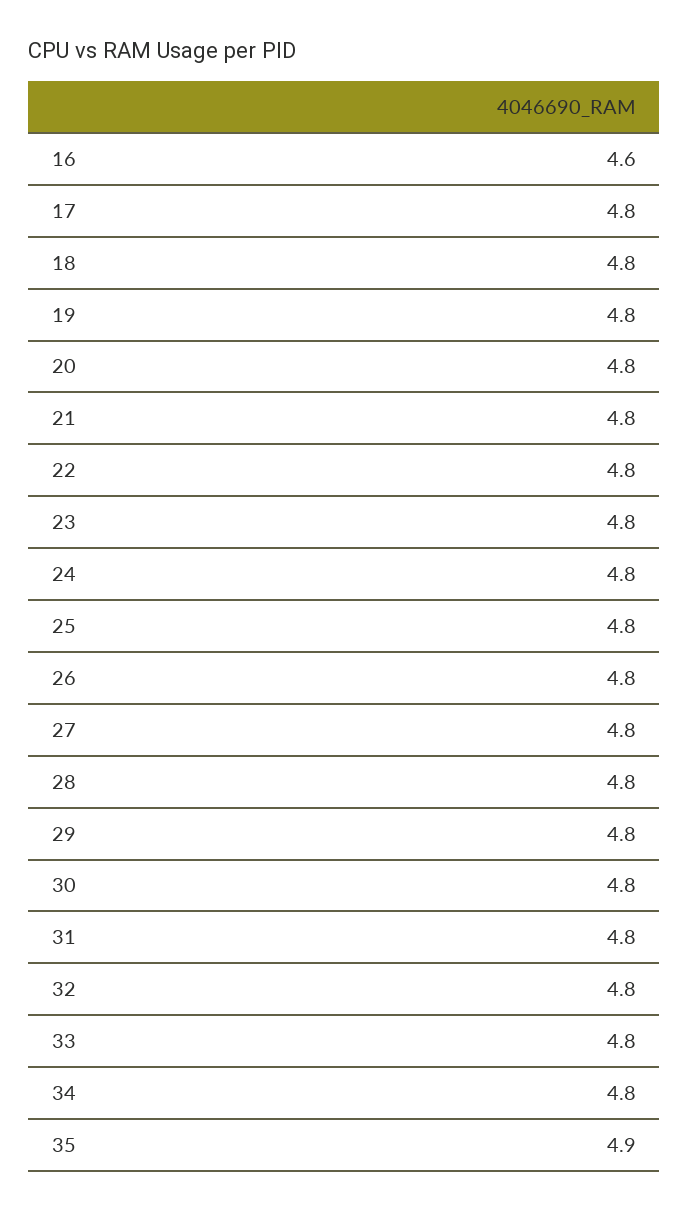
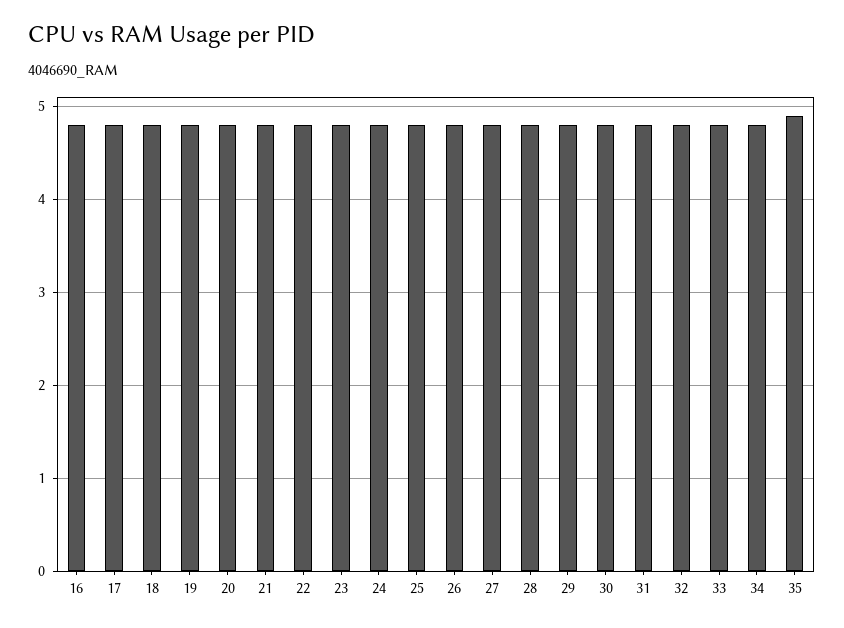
  {
-   "16": 4.6,
+   "16": 4.8,
    "17": 4.8,
    "18": 4.8,
    "19": 4.8,
    "20": 4.8,
    "21": 4.8,
    "22": 4.8,
    "23": 4.8,
    "24": 4.8,
    "25": 4.8,
    "26": 4.8,
    "27": 4.8,
    "28": 4.8,
    "29": 4.8,
    "30": 4.8,
    "31": 4.8,
    "32": 4.8,
    "33": 4.8,
    "34": 4.8,
    "35": 4.9
  }

